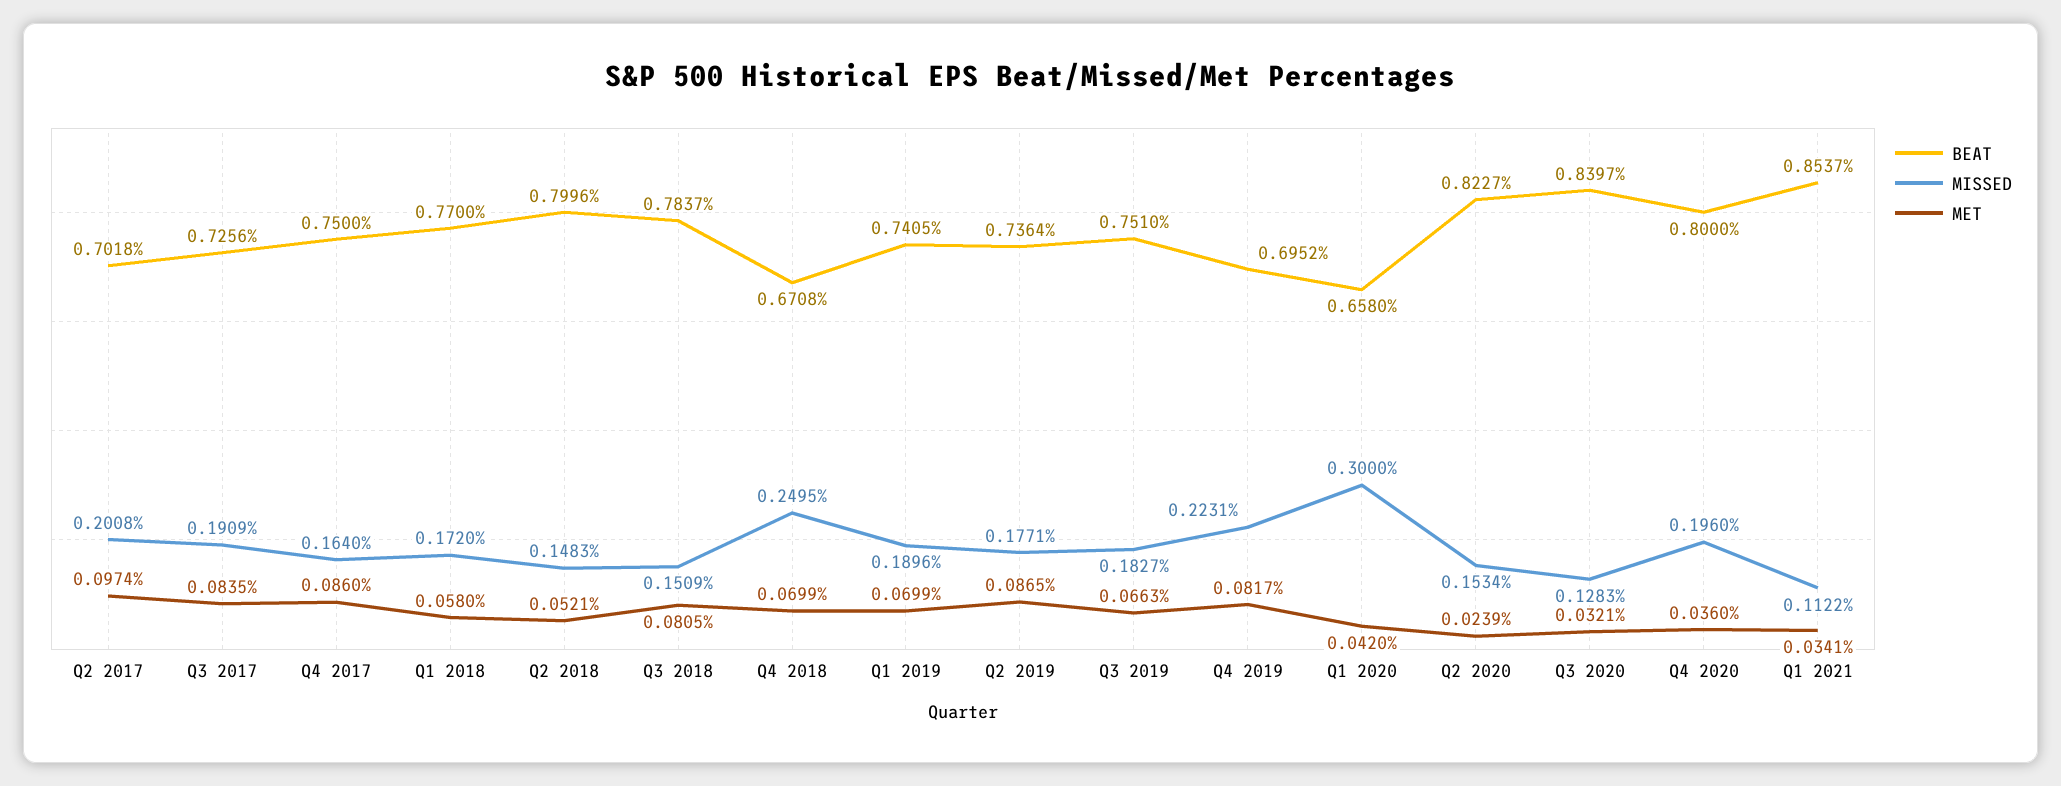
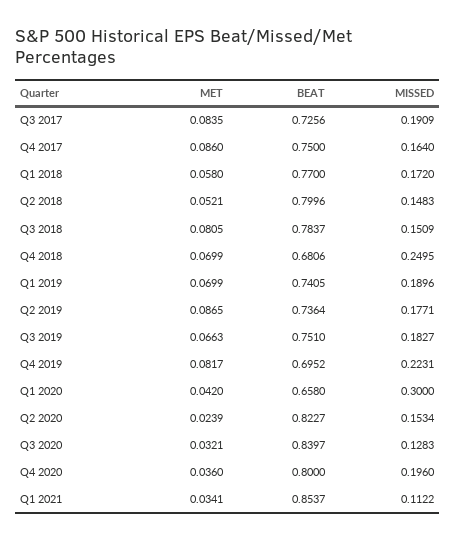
  {
    "BEAT": {
-     "Q2 2017": 0.7018,
      "Q3 2017": 0.7256,
      "Q4 2017": 0.75,
      "Q1 2018": 0.77,
      "Q2 2018": 0.7996,
      "Q3 2018": 0.7837,
-     "Q4 2018": 0.6708,
+     "Q4 2018": 0.6806,
      "Q1 2019": 0.7405,
      "Q2 2019": 0.7364,
      "Q3 2019": 0.751,
      "Q4 2019": 0.6952,
      "Q1 2020": 0.658,
      "Q2 2020": 0.8227,
      "Q3 2020": 0.8397,
      "Q4 2020": 0.8,
      "Q1 2021": 0.8537
    },
    "MISSED": {
-     "Q2 2017": 0.2008,
      "Q3 2017": 0.1909,
      "Q4 2017": 0.164,
      "Q1 2018": 0.172,
      "Q2 2018": 0.1483,
      "Q3 2018": 0.1509,
      "Q4 2018": 0.2495,
      "Q1 2019": 0.1896,
      "Q2 2019": 0.1771,
      "Q3 2019": 0.1827,
      "Q4 2019": 0.2231,
      "Q1 2020": 0.3,
      "Q2 2020": 0.1534,
      "Q3 2020": 0.1283,
      "Q4 2020": 0.196,
      "Q1 2021": 0.1122
    },
    "MET": {
-     "Q2 2017": 0.0974,
      "Q3 2017": 0.0835,
      "Q4 2017": 0.086,
      "Q1 2018": 0.058,
      "Q2 2018": 0.0521,
      "Q3 2018": 0.0805,
      "Q4 2018": 0.0699,
      "Q1 2019": 0.0699,
      "Q2 2019": 0.0865,
      "Q3 2019": 0.0663,
      "Q4 2019": 0.0817,
      "Q1 2020": 0.042,
      "Q2 2020": 0.0239,
      "Q3 2020": 0.0321,
      "Q4 2020": 0.036,
      "Q1 2021": 0.0341
    }
  }

